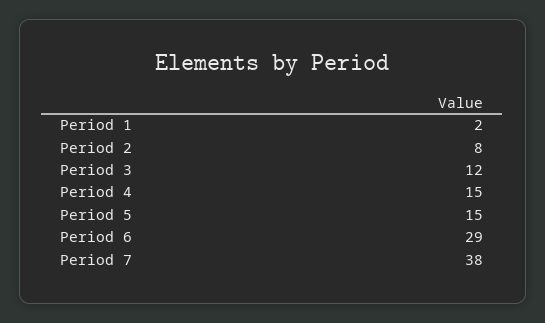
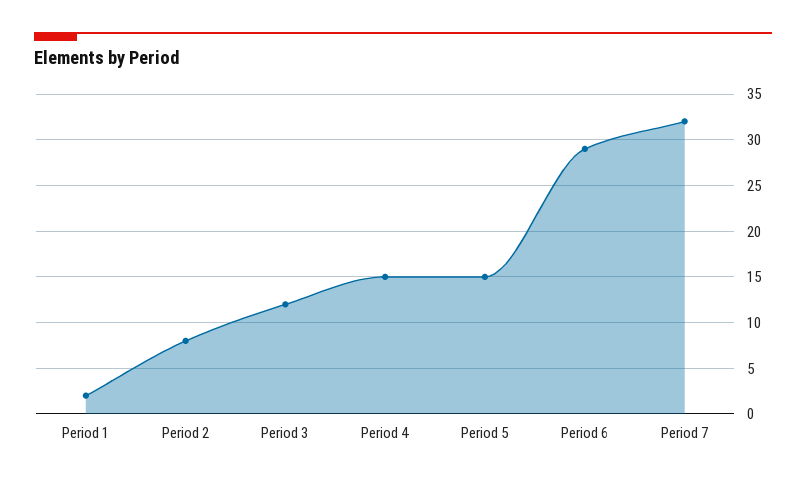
  {
    "Period 1": 2,
    "Period 2": 8,
    "Period 3": 12,
    "Period 4": 15,
    "Period 5": 15,
    "Period 6": 29,
-   "Period 7": 38
+   "Period 7": 32
  }

